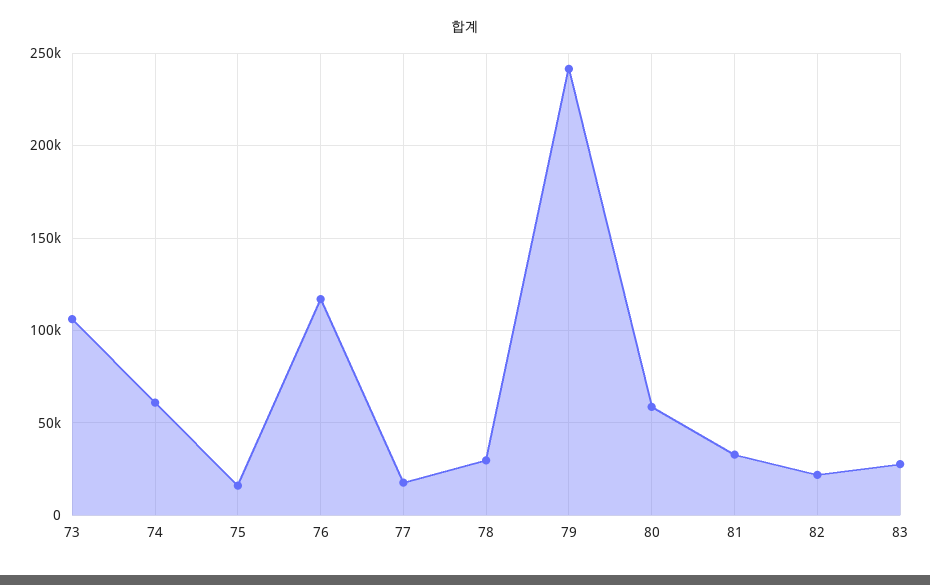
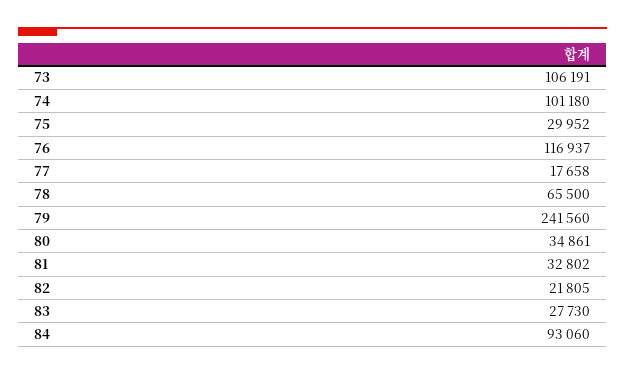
  {
    "73": 106191,
-   "74": 60000,
+   "74": 101180,
-   "75": 15000,
+   "75": 29952,
    "76": 116937,
    "77": 17658,
-   "78": 30000,
+   "78": 65500,
    "79": 241560,
-   "80": 60000,
+   "80": 34861,
    "81": 32802,
    "82": 21805,
-   "83": 27730
+   "83": 27730,
+   "84": 93060
  }

